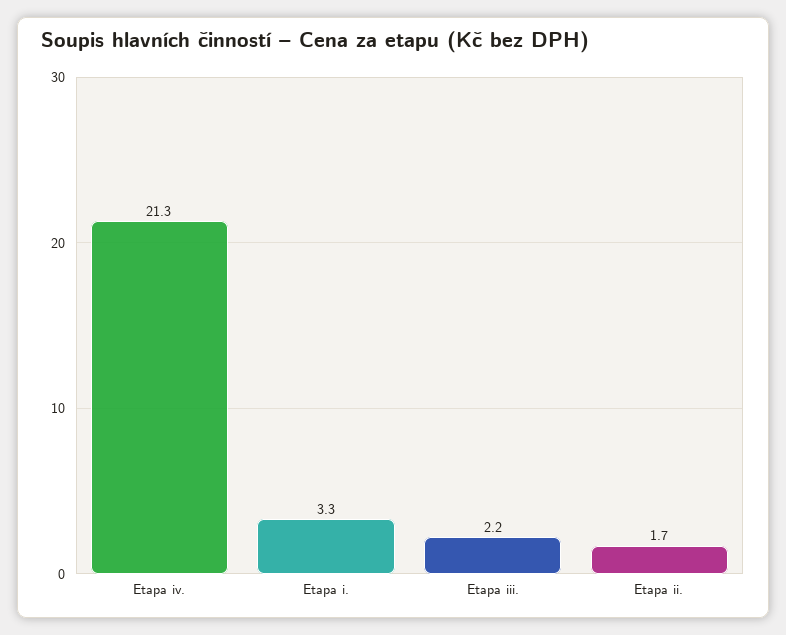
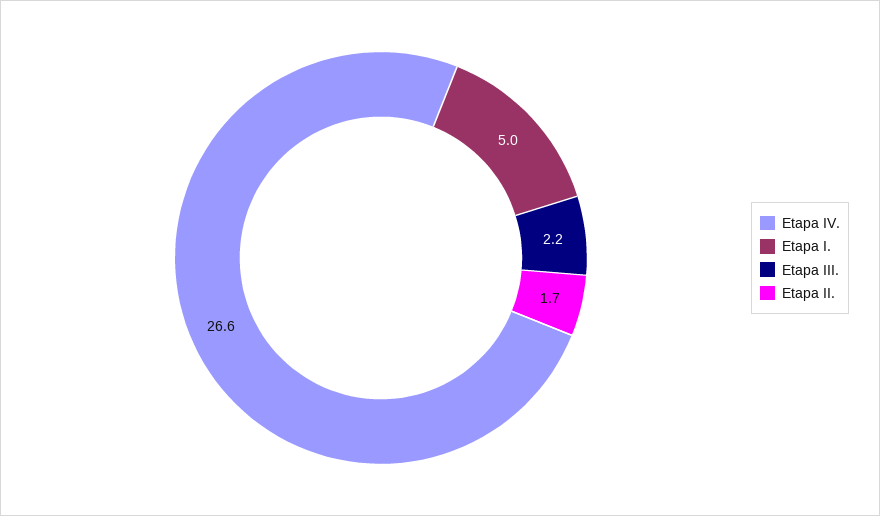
  {
-   "Etapa iv.": 21.3,
+   "Etapa iv.": 26.6,
-   "Etapa i.": 3.3,
+   "Etapa i.": 5,
    "Etapa iii.": 2.2,
    "Etapa ii.": 1.7
  }

